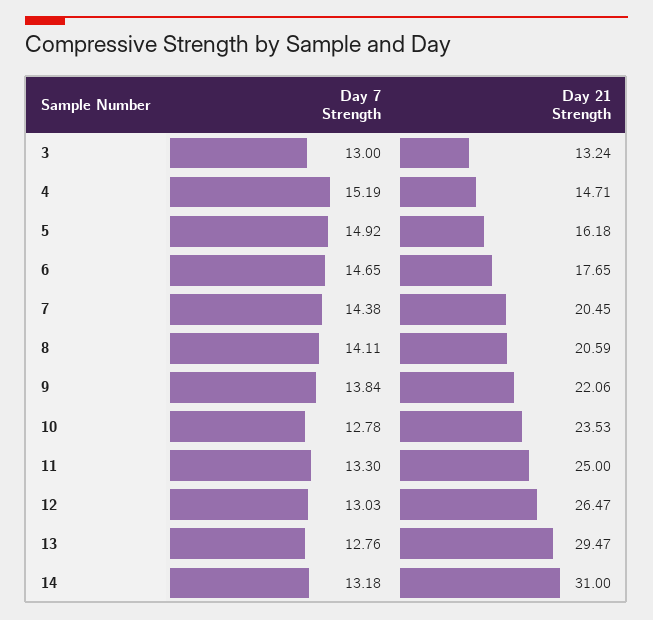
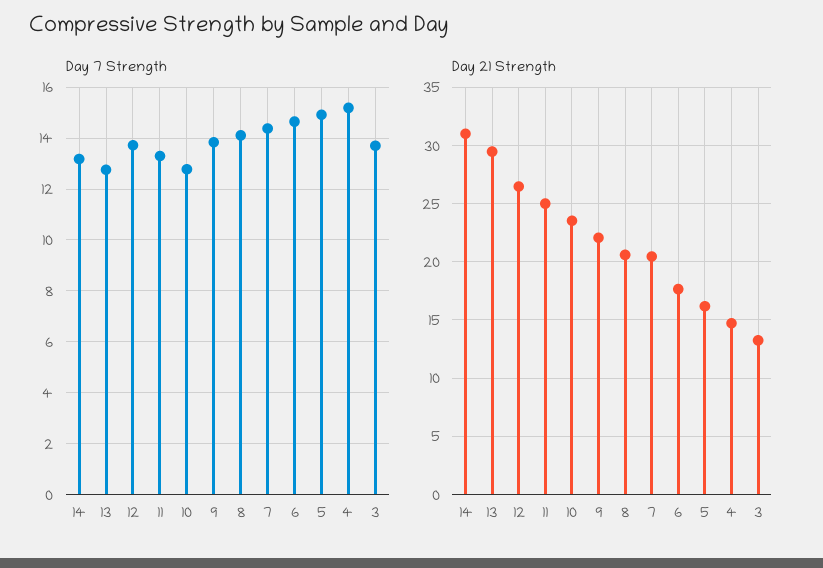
  {
    "Day 7 Strength": {
-     "3": 13,
+     "3": 13.75,
      "4": 15.19,
      "5": 14.92,
      "6": 14.65,
      "7": 14.38,
      "8": 14.11,
      "9": 13.84,
      "10": 12.78,
      "11": 13.3,
-     "12": 13.03,
+     "12": 13.75,
      "13": 12.76,
      "14": 13.18
    },
    "Day 21 Strength": {
      "3": 13.24,
      "4": 14.71,
      "5": 16.18,
      "6": 17.65,
      "7": 20.45,
      "8": 20.59,
      "9": 22.06,
      "10": 23.53,
      "11": 25,
      "12": 26.47,
      "13": 29.47,
      "14": 31
    }
  }

